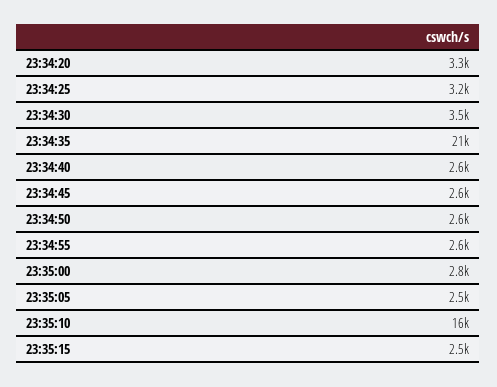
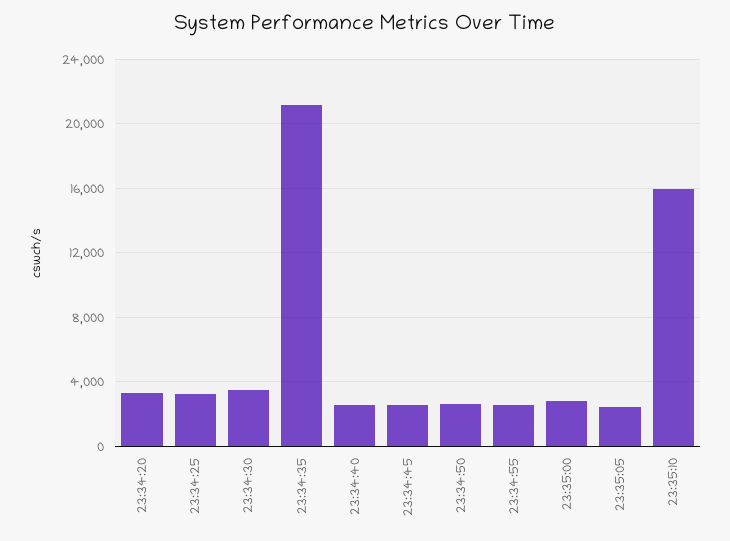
  {
    "23:34:20": 3300,
    "23:34:25": 3200,
    "23:34:30": 3500,
    "23:34:35": 21000,
    "23:34:40": 2600,
    "23:34:45": 2600,
    "23:34:50": 2600,
    "23:34:55": 2600,
    "23:35:00": 2800,
    "23:35:05": 2500,
-   "23:35:10": 16000,
+   "23:35:10": 16000
-   "23:35:15": 2500
  }

